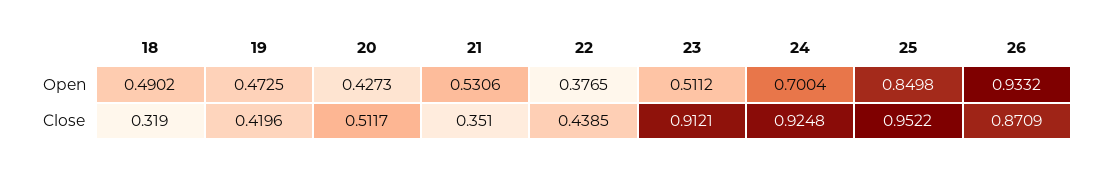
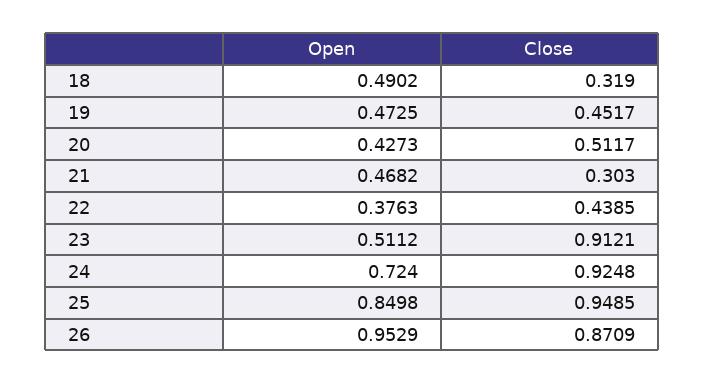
  {
    "18": {
      "Open": 0.4902,
      "Close": 0.319
    },
    "19": {
      "Open": 0.4725,
-     "Close": 0.4196
+     "Close": 0.4517
    },
    "20": {
      "Open": 0.4273,
      "Close": 0.5117
    },
    "21": {
-     "Open": 0.5306,
+     "Open": 0.4682,
-     "Close": 0.351
+     "Close": 0.303
    },
    "22": {
-     "Open": 0.3765,
+     "Open": 0.3763,
      "Close": 0.4385
    },
    "23": {
      "Open": 0.5112,
      "Close": 0.9121
    },
    "24": {
-     "Open": 0.7004,
+     "Open": 0.724,
      "Close": 0.9248
    },
    "25": {
      "Open": 0.8498,
-     "Close": 0.9522
+     "Close": 0.9485
    },
    "26": {
-     "Open": 0.9332,
+     "Open": 0.9529,
      "Close": 0.8709
    }
  }

